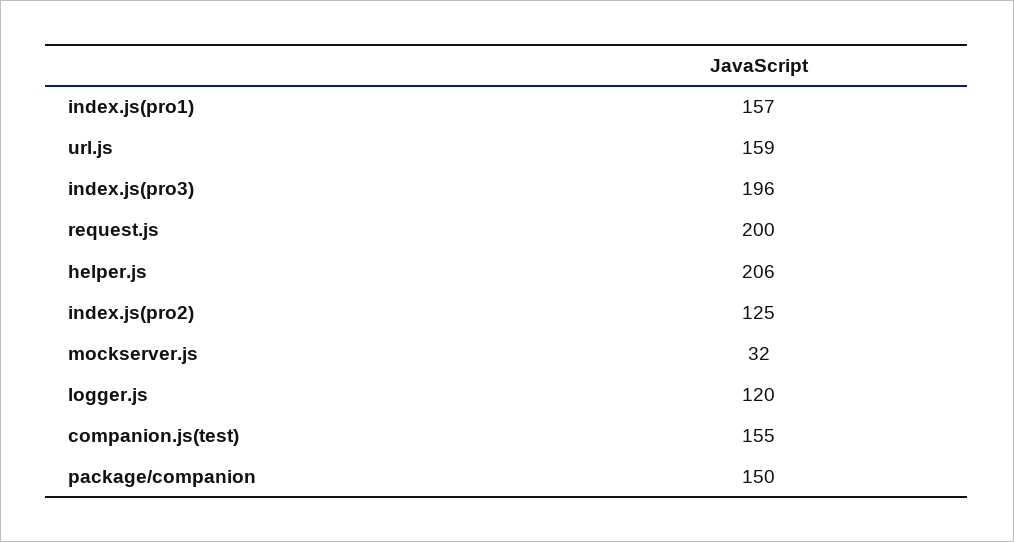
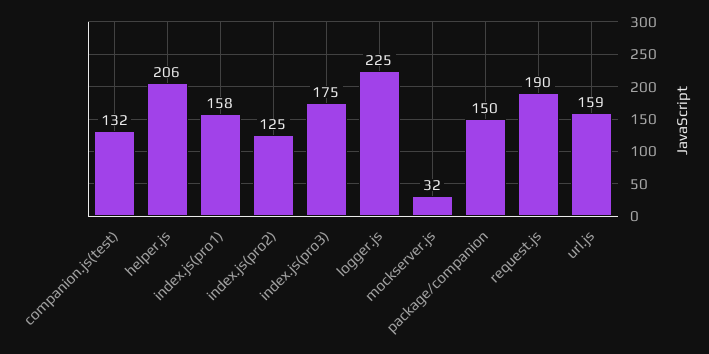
  {
-   "index.js(pro1)": 157,
+   "index.js(pro1)": 158,
    "url.js": 159,
-   "index.js(pro3)": 196,
+   "index.js(pro3)": 175,
-   "request.js": 200,
+   "request.js": 190,
    "helper.js": 206,
    "index.js(pro2)": 125,
    "mockserver.js": 32,
-   "logger.js": 120,
+   "logger.js": 225,
-   "companion.js(test)": 155,
+   "companion.js(test)": 132,
    "package/companion": 150
  }

